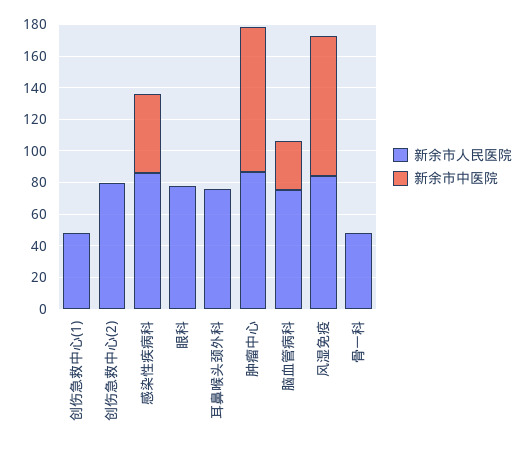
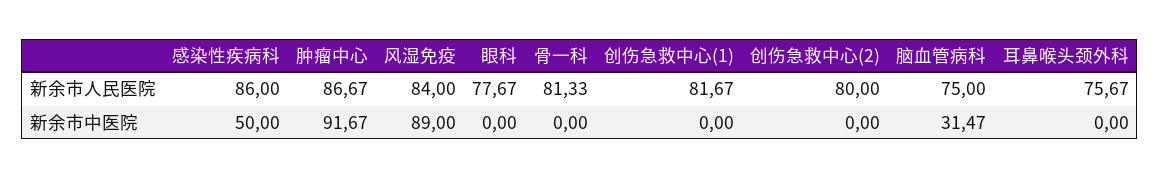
  {
    "新余市人民医院": {
-     "创伤急救中心(1)": 50,
+     "创伤急救中心(1)": 81.67,
      "创伤急救中心(2)": 80,
      "感染性疾病科": 86,
      "眼科": 77.67,
      "耳鼻喉头颈外科": 75.67,
      "肿瘤中心": 86.67,
      "脑血管病科": 75,
      "风湿免疫": 84,
-     "骨一科": 50
+     "骨一科": 81.33
    },
    "新余市中医院": {
      "创伤急救中心(1)": 0,
      "创伤急救中心(2)": 0,
      "感染性疾病科": 50,
      "眼科": 0,
      "耳鼻喉头颈外科": 0,
      "肿瘤中心": 91.67,
      "脑血管病科": 31.47,
      "风湿免疫": 89,
      "骨一科": 0
    }
  }

